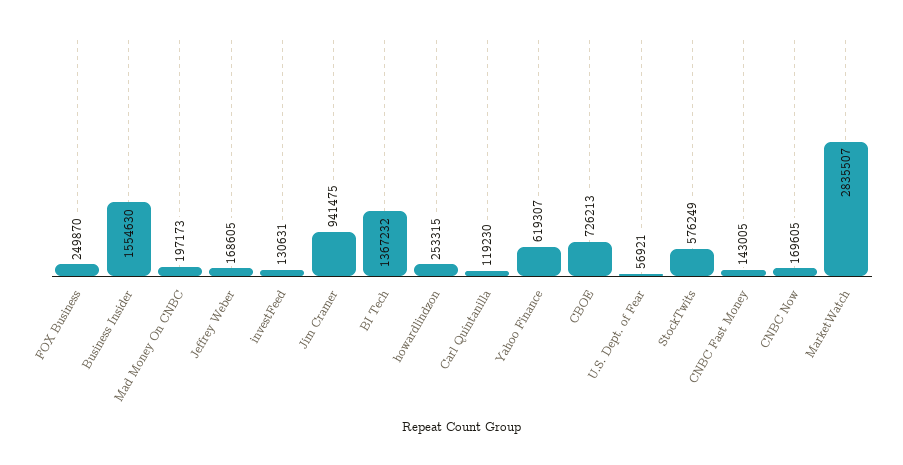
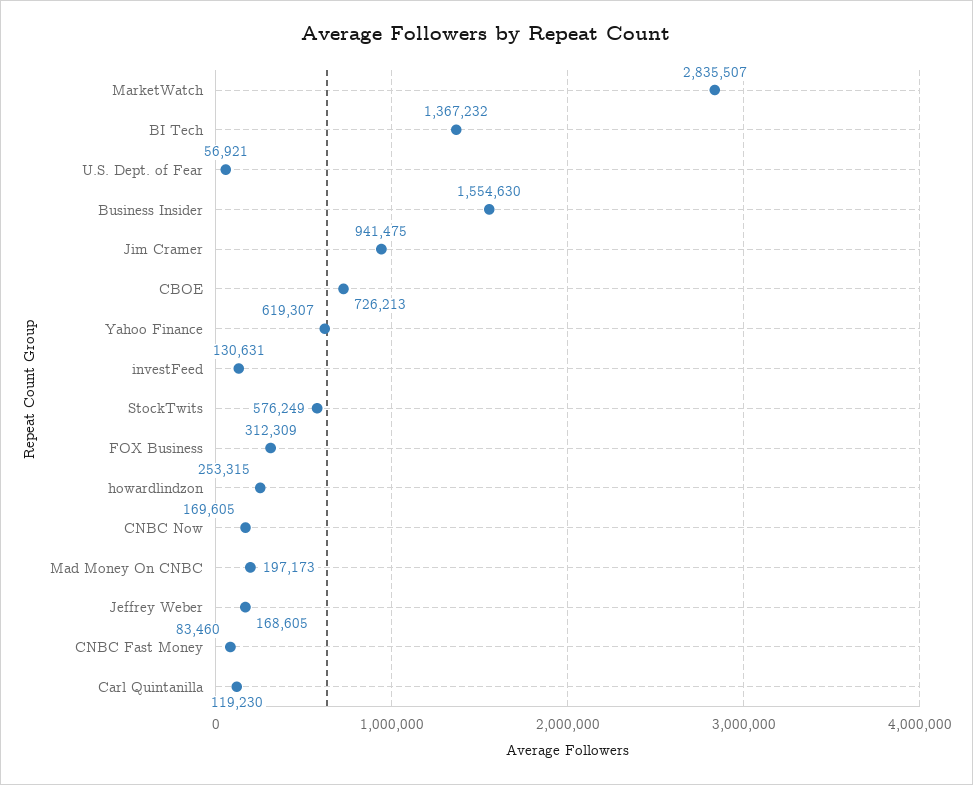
  {
-   "FOX Business": 249870,
+   "FOX Business": 312309,
    "Business Insider": 1554630,
    "Mad Money On CNBC": 197173,
    "Jeffrey Weber": 168605,
    "investFeed": 130631,
    "Jim Cramer": 941475,
    "BI Tech": 1367232,
    "howardlindzon": 253315,
    "Carl Quintanilla": 119230,
    "Yahoo Finance": 619307,
    "CBOE": 726213,
    "U.S. Dept. of Fear": 56921,
    "StockTwits": 576249,
-   "CNBC Fast Money": 143005,
+   "CNBC Fast Money": 83460,
    "CNBC Now": 169605,
    "MarketWatch": 2835507
  }

